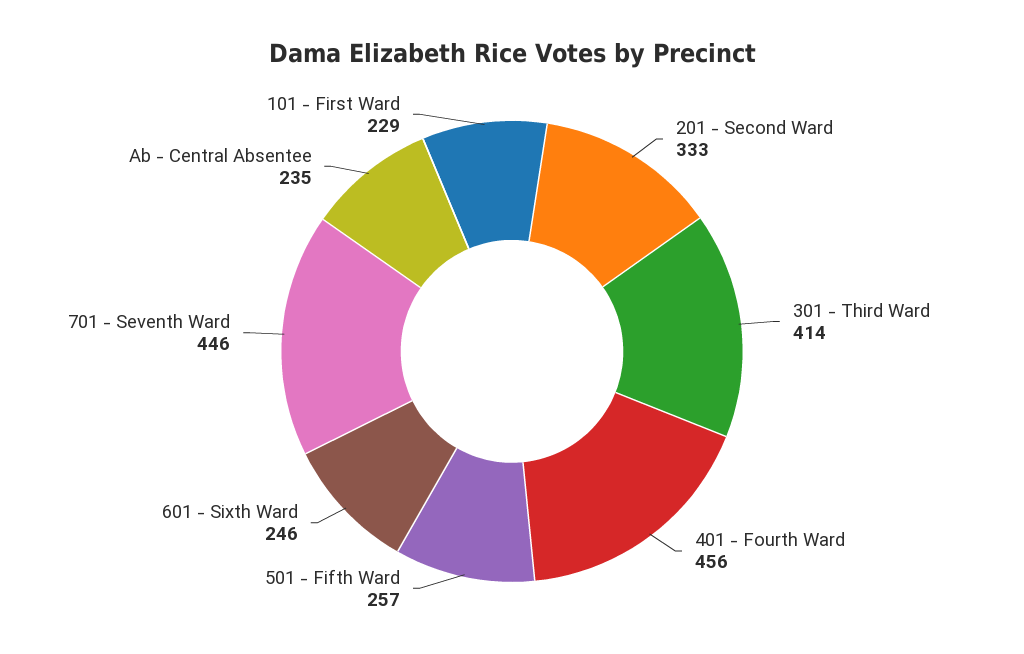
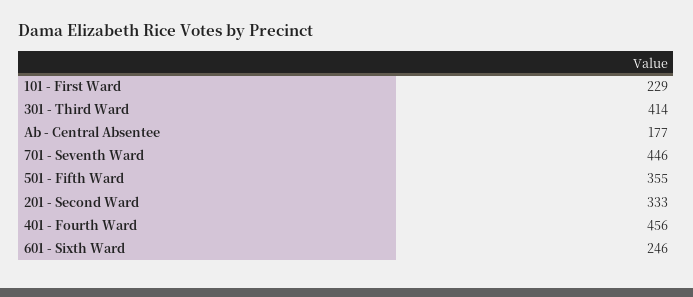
  {
    "201 - Second Ward": 333,
    "301 - Third Ward": 414,
    "401 - Fourth Ward": 456,
-   "501 - Fifth Ward": 257,
+   "501 - Fifth Ward": 355,
    "601 - Sixth Ward": 246,
    "701 - Seventh Ward": 446,
-   "Ab - Central Absentee": 235,
+   "Ab - Central Absentee": 177,
    "101 - First Ward": 229
  }

